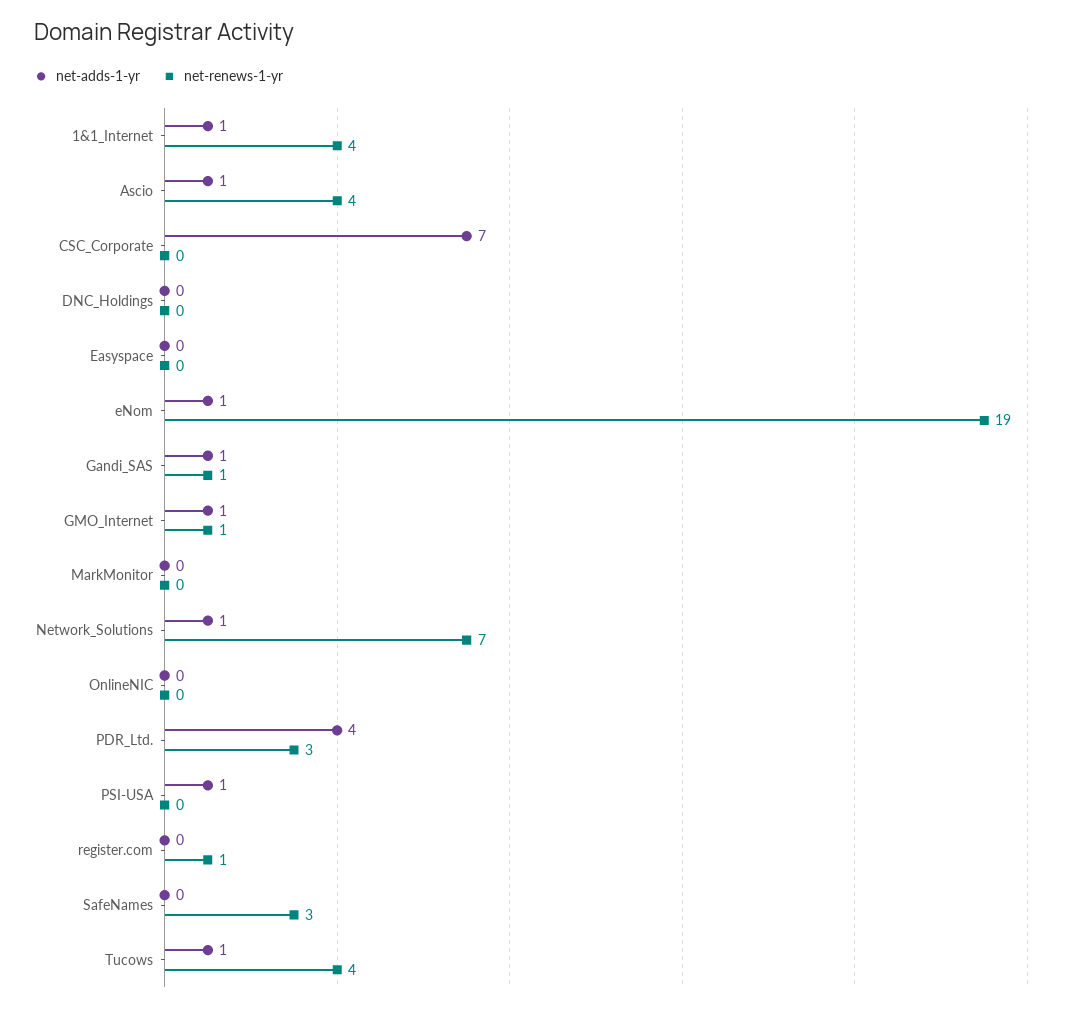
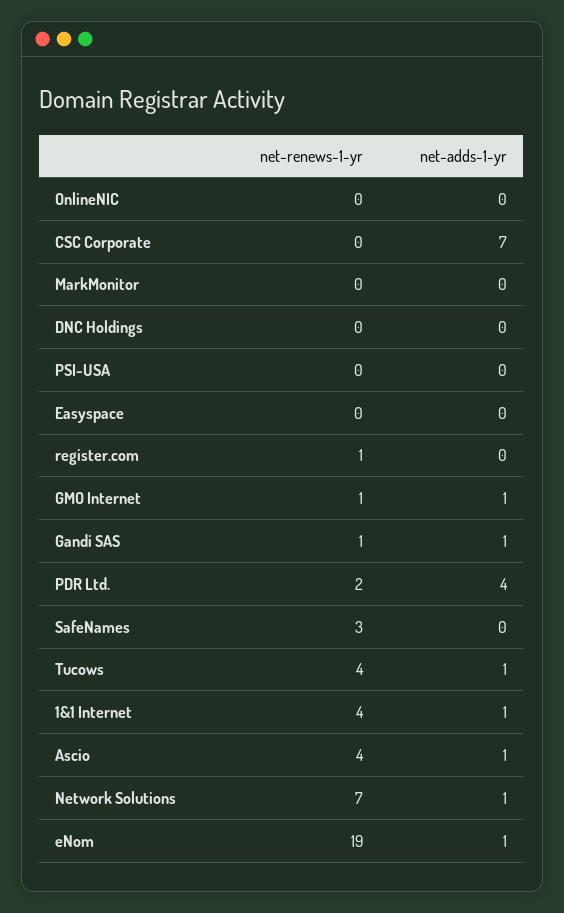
  {
    "net-adds-1-yr": {
      "1&1_Internet": 1,
      "Ascio": 1,
      "CSC_Corporate": 7,
      "DNC_Holdings": 0,
      "Easyspace": 0,
      "eNom": 1,
      "Gandi_SAS": 1,
      "GMO_Internet": 1,
      "MarkMonitor": 0,
      "Network_Solutions": 1,
      "OnlineNIC": 0,
      "PDR_Ltd.": 4,
-     "PSI-USA": 1,
+     "PSI-USA": 0,
      "register.com": 0,
      "SafeNames": 0,
      "Tucows": 1
    },
    "net-renews-1-yr": {
      "1&1_Internet": 4,
      "Ascio": 4,
      "CSC_Corporate": 0,
      "DNC_Holdings": 0,
      "Easyspace": 0,
      "eNom": 19,
      "Gandi_SAS": 1,
      "GMO_Internet": 1,
      "MarkMonitor": 0,
      "Network_Solutions": 7,
      "OnlineNIC": 0,
-     "PDR_Ltd.": 3,
+     "PDR_Ltd.": 2,
      "PSI-USA": 0,
      "register.com": 1,
      "SafeNames": 3,
      "Tucows": 4
    }
  }

